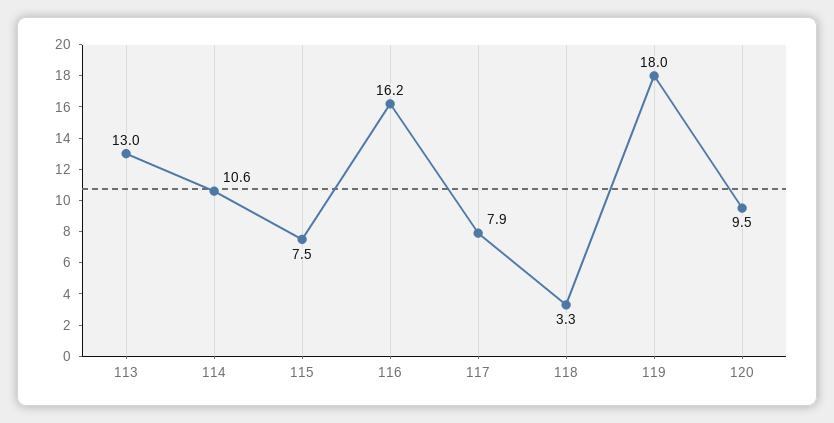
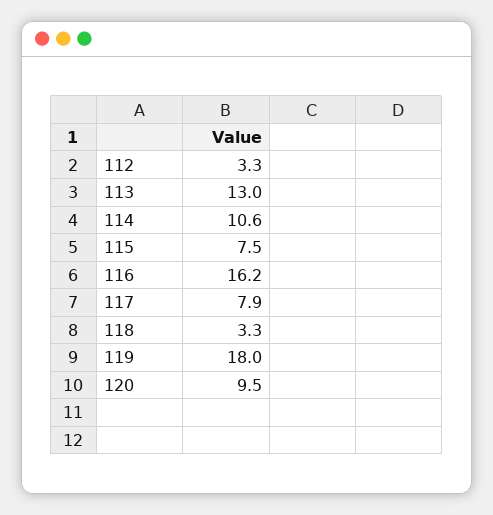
  {
    "113": 13,
    "114": 10.6,
    "115": 7.5,
    "116": 16.2,
    "117": 7.9,
    "118": 3.3,
    "119": 18,
-   "120": 9.5
+   "120": 9.5,
+   "112": 3.3
  }

